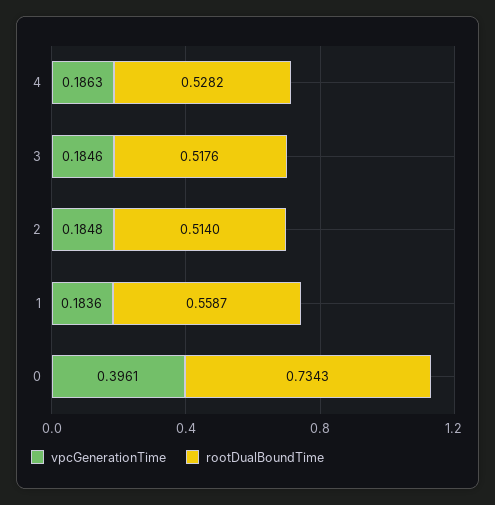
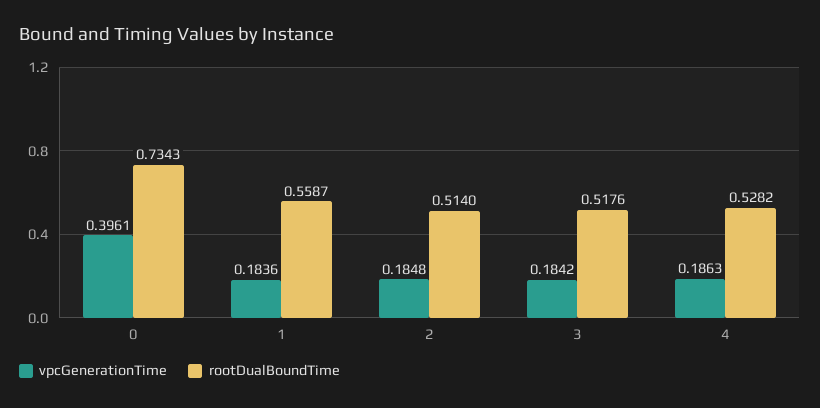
  {
    "vpcGenerationTime": {
      "4": 0.1863,
-     "3": 0.1846,
+     "3": 0.1842,
      "2": 0.1848,
      "1": 0.1836,
      "0": 0.3961
    },
    "rootDualBoundTime": {
      "4": 0.5282,
      "3": 0.5176,
      "2": 0.514,
      "1": 0.5587,
      "0": 0.7343
    }
  }

